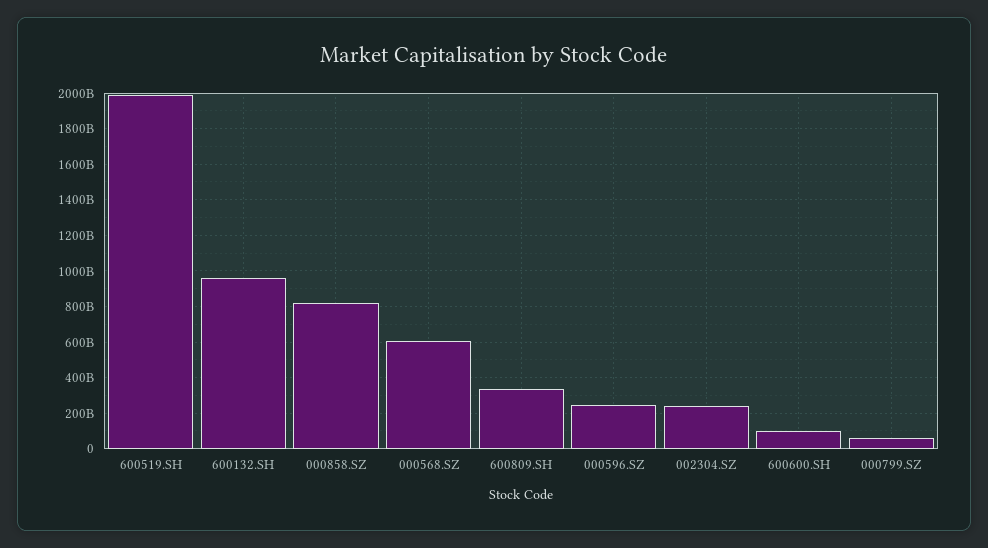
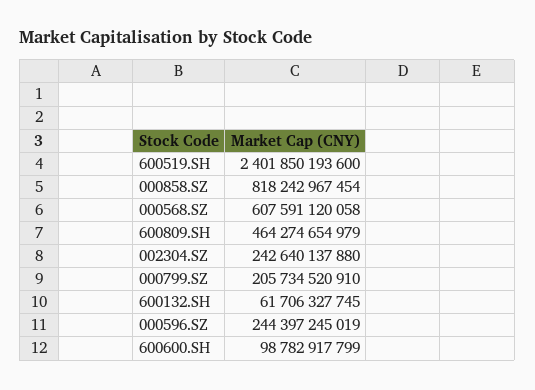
  {
-   "600519.SH": 2000000000000,
+   "600519.SH": 2401850193600,
-   "600132.SH": 950000000000,
+   "600132.SH": 61706327745,
    "000858.SZ": 818242967454,
    "000568.SZ": 607591120058,
-   "600809.SH": 350000000000,
+   "600809.SH": 464274654979,
    "000596.SZ": 244397245019,
    "002304.SZ": 242640137880,
    "600600.SH": 98782917799,
-   "000799.SZ": 50000000000
+   "000799.SZ": 205734520910
  }

